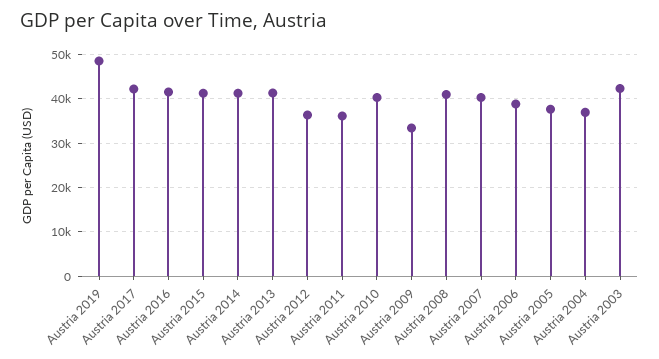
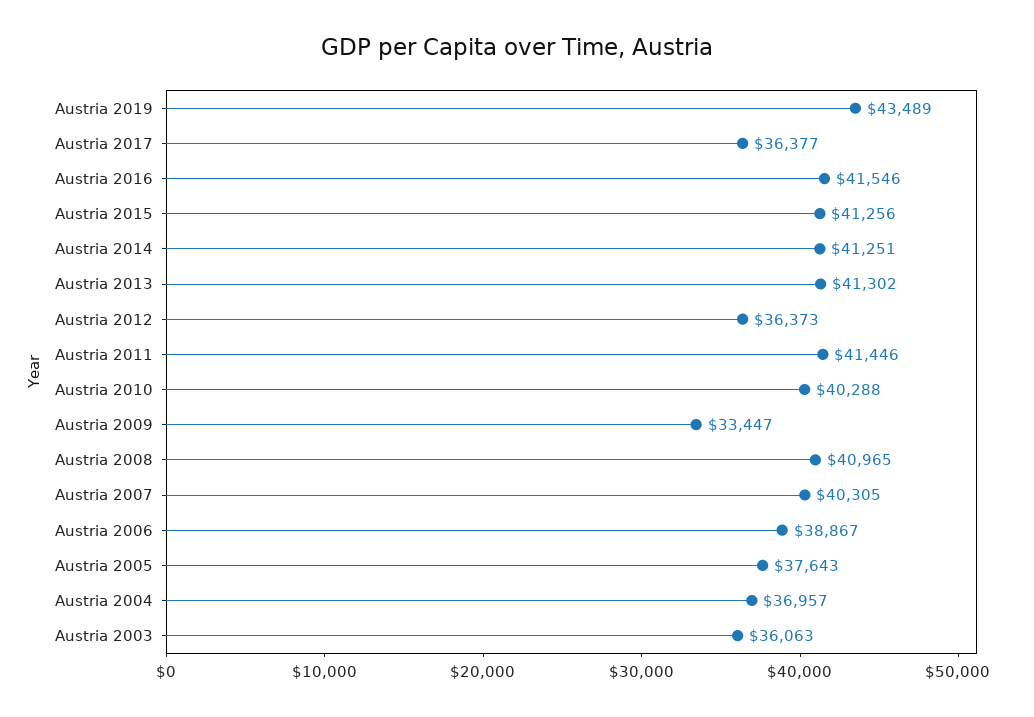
  {
-   "Austria 2019": 48000,
+   "Austria 2019": 43489,
-   "Austria 2017": 42000,
+   "Austria 2017": 36377,
    "Austria 2016": 41546,
    "Austria 2015": 41256,
    "Austria 2014": 41251,
    "Austria 2013": 41302,
    "Austria 2012": 36373,
-   "Austria 2011": 36000,
+   "Austria 2011": 41446,
    "Austria 2010": 40288,
    "Austria 2009": 33447,
    "Austria 2008": 40965,
    "Austria 2007": 40305,
    "Austria 2006": 38867,
    "Austria 2005": 37643,
    "Austria 2004": 36957,
-   "Austria 2003": 42000
+   "Austria 2003": 36063
  }

